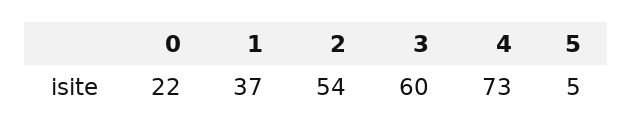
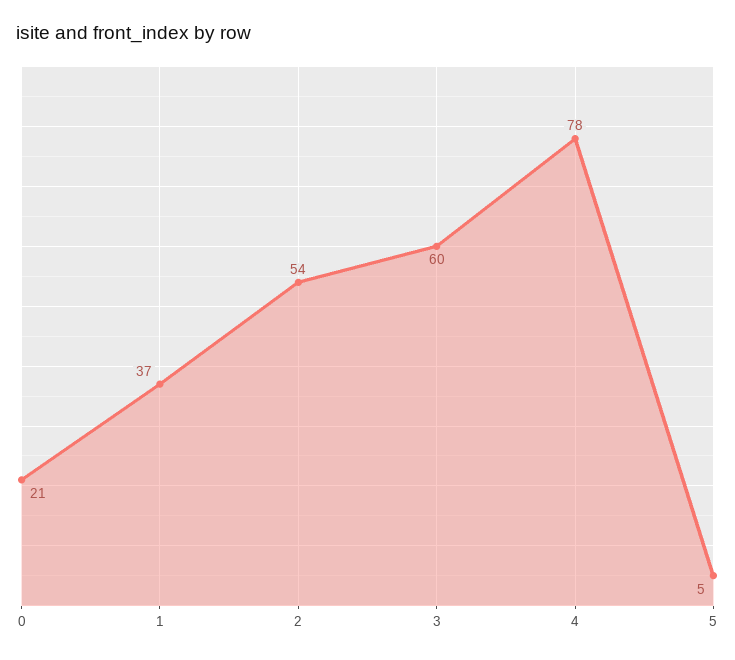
  {
-   "0": 22,
+   "0": 21,
    "1": 37,
    "2": 54,
    "3": 60,
-   "4": 73,
+   "4": 78,
    "5": 5
  }

